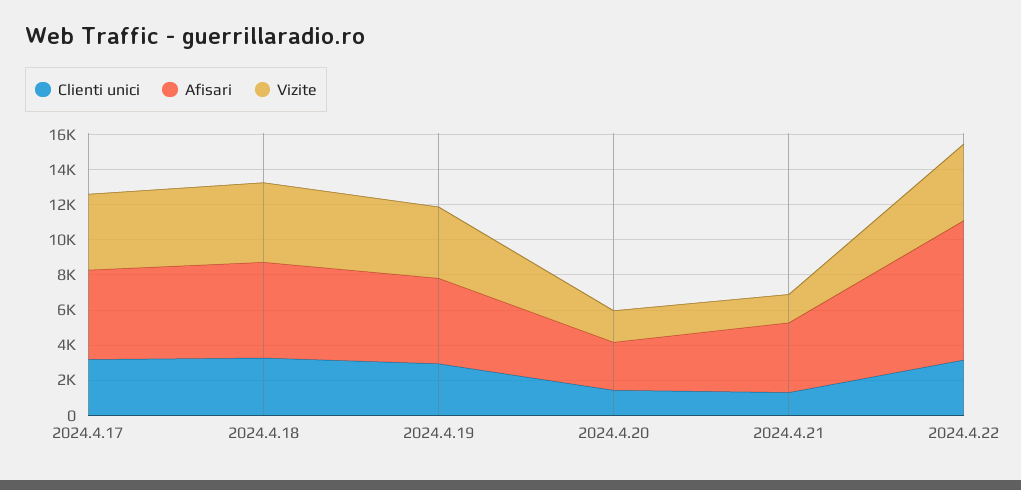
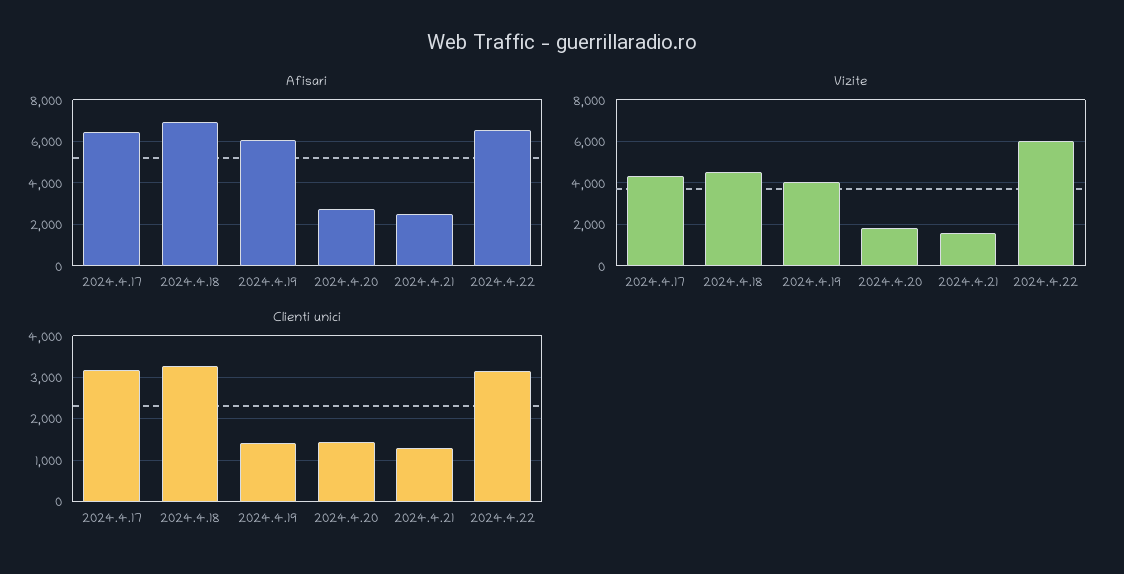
  {
    "Clienti unici": {
      "2024.4.17": 3200,
      "2024.4.18": 3200,
-     "2024.4.19": 3000,
+     "2024.4.19": 1400,
      "2024.4.20": 1400,
      "2024.4.21": 1400,
      "2024.4.22": 3200
    },
    "Afisari": {
-     "2024.4.17": 5000,
+     "2024.4.17": 6500,
-     "2024.4.18": 5500,
+     "2024.4.18": 7000,
-     "2024.4.19": 5000,
+     "2024.4.19": 6000,
      "2024.4.20": 2500,
-     "2024.4.21": 4000,
+     "2024.4.21": 2500,
-     "2024.4.22": 8000
+     "2024.4.22": 6500
    },
    "Vizite": {
      "2024.4.17": 4500,
      "2024.4.18": 4500,
      "2024.4.19": 4000,
      "2024.4.20": 2000,
      "2024.4.21": 1500,
-     "2024.4.22": 4500
+     "2024.4.22": 6000
    }
  }

